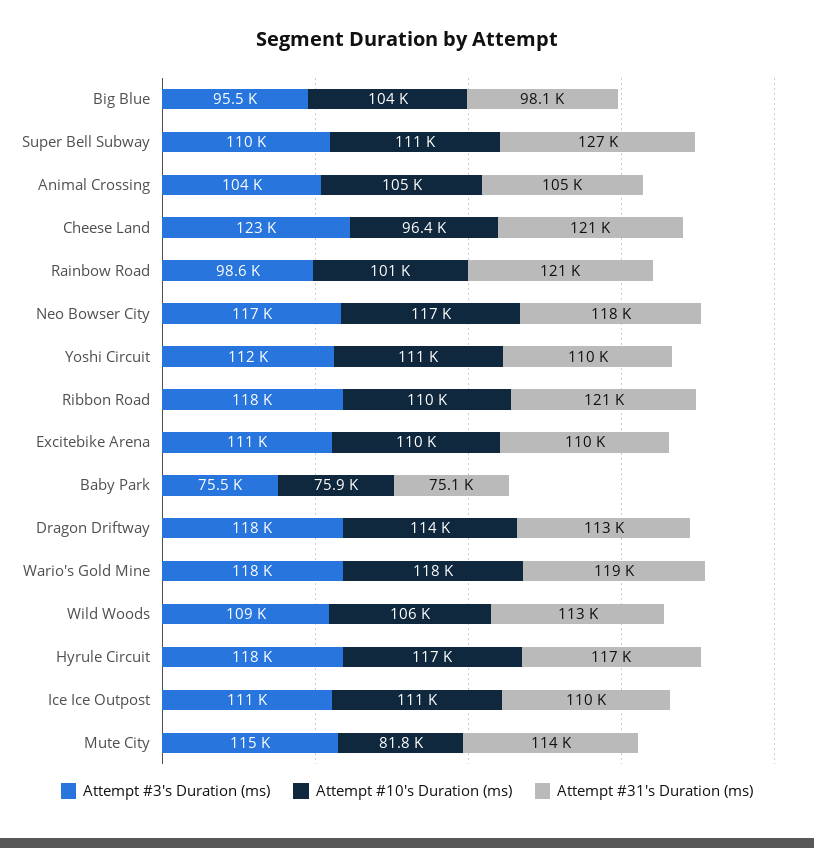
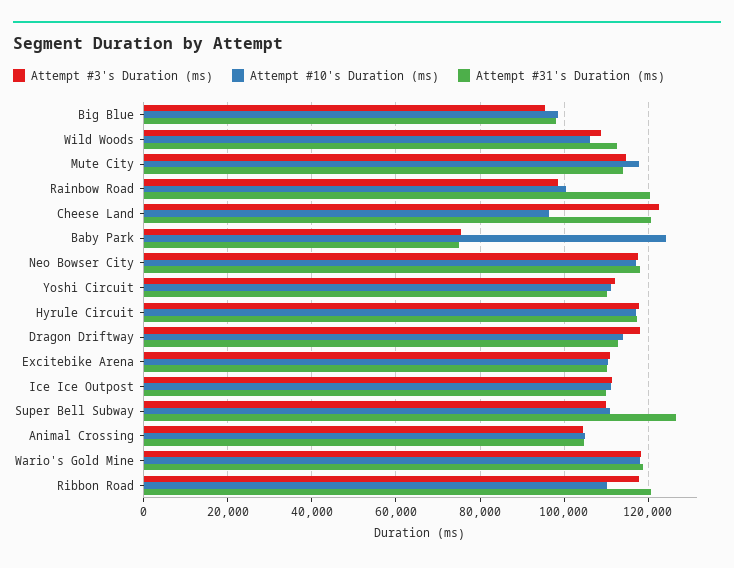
  {
    "Attempt #3's Duration (ms)": {
      "Big Blue": 95500,
      "Super Bell Subway": 110000,
      "Animal Crossing": 104000,
      "Cheese Land": 123000,
      "Rainbow Road": 98600,
      "Neo Bowser City": 117000,
      "Yoshi Circuit": 112000,
      "Ribbon Road": 118000,
      "Excitebike Arena": 111000,
      "Baby Park": 75500,
      "Dragon Driftway": 118000,
      "Wario's Gold Mine": 118000,
      "Wild Woods": 109000,
      "Hyrule Circuit": 118000,
      "Ice Ice Outpost": 111000,
      "Mute City": 115000
    },
    "Attempt #10's Duration (ms)": {
-     "Big Blue": 104000,
+     "Big Blue": 98000,
      "Super Bell Subway": 111000,
      "Animal Crossing": 105000,
      "Cheese Land": 96400,
      "Rainbow Road": 101000,
      "Neo Bowser City": 117000,
      "Yoshi Circuit": 111000,
      "Ribbon Road": 110000,
      "Excitebike Arena": 110000,
-     "Baby Park": 75900,
+     "Baby Park": 124000,
      "Dragon Driftway": 114000,
      "Wario's Gold Mine": 118000,
      "Wild Woods": 106000,
      "Hyrule Circuit": 117000,
      "Ice Ice Outpost": 111000,
-     "Mute City": 81800
+     "Mute City": 118000
    },
    "Attempt #31's Duration (ms)": {
      "Big Blue": 98100,
      "Super Bell Subway": 127000,
      "Animal Crossing": 105000,
      "Cheese Land": 121000,
      "Rainbow Road": 121000,
      "Neo Bowser City": 118000,
      "Yoshi Circuit": 110000,
      "Ribbon Road": 121000,
      "Excitebike Arena": 110000,
      "Baby Park": 75100,
      "Dragon Driftway": 113000,
      "Wario's Gold Mine": 119000,
      "Wild Woods": 113000,
      "Hyrule Circuit": 117000,
      "Ice Ice Outpost": 110000,
      "Mute City": 114000
    }
  }

